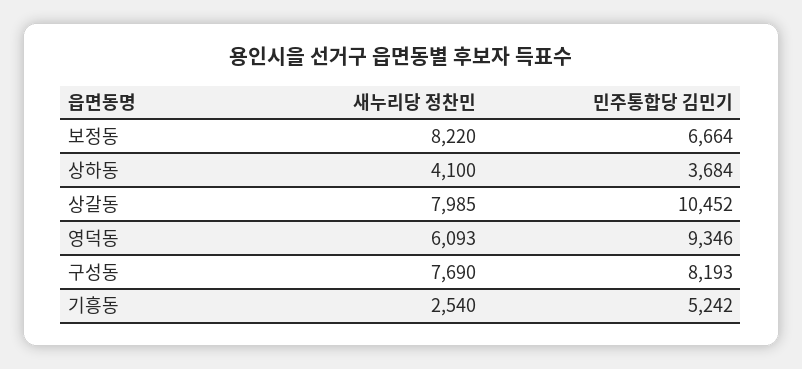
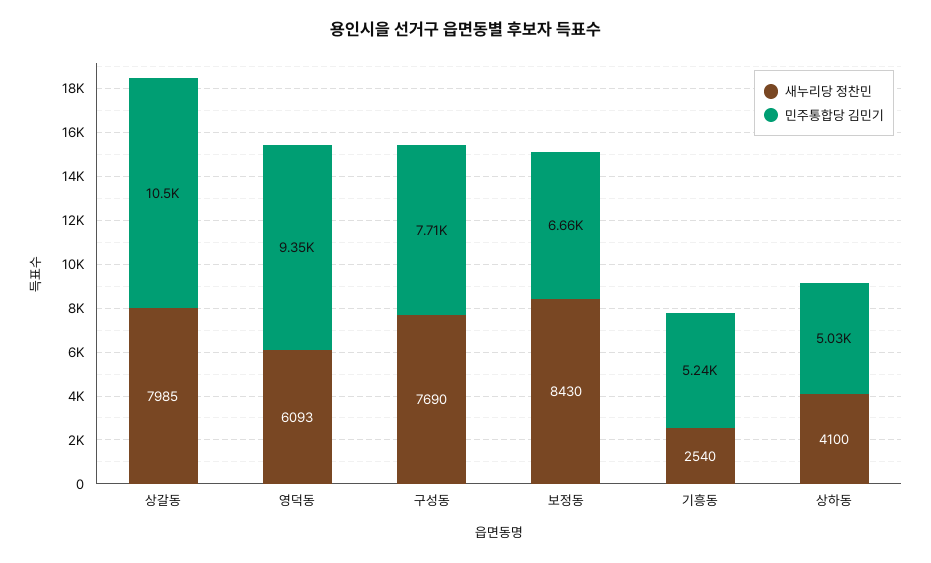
  {
    "새누리당 정찬민": {
-     "보정동": 8220,
+     "보정동": 8430,
      "상하동": 4100,
      "상갈동": 7985,
      "영덕동": 6093,
      "구성동": 7690,
      "기흥동": 2540
    },
    "민주통합당 김민기": {
      "보정동": 6664,
-     "상하동": 3684,
+     "상하동": 5030,
      "상갈동": 10452,
      "영덕동": 9346,
-     "구성동": 8193,
+     "구성동": 7710,
      "기흥동": 5242
    }
  }

